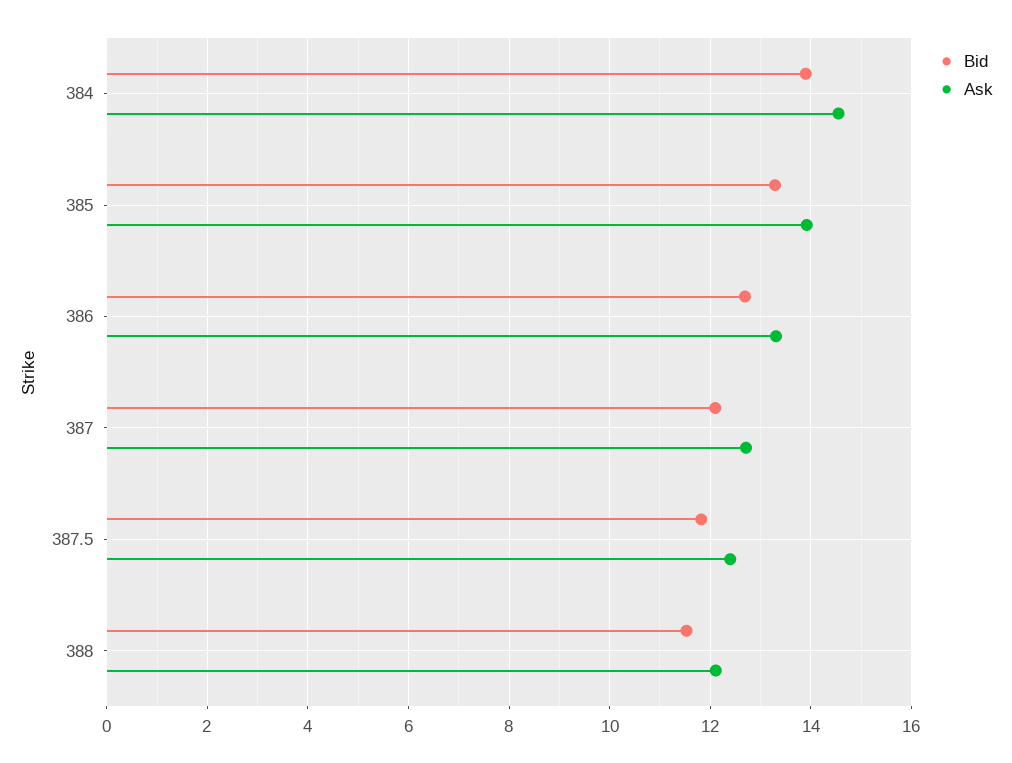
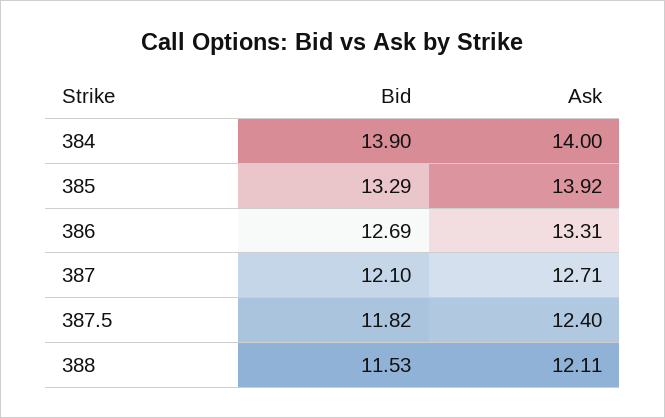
  {
    "Bid": {
      "384": 13.9,
      "385": 13.29,
      "386": 12.69,
      "387": 12.1,
      "387.5": 11.82,
      "388": 11.53
    },
    "Ask": {
-     "384": 14.6,
+     "384": 14,
      "385": 13.92,
      "386": 13.31,
      "387": 12.71,
      "387.5": 12.4,
      "388": 12.11
    }
  }

